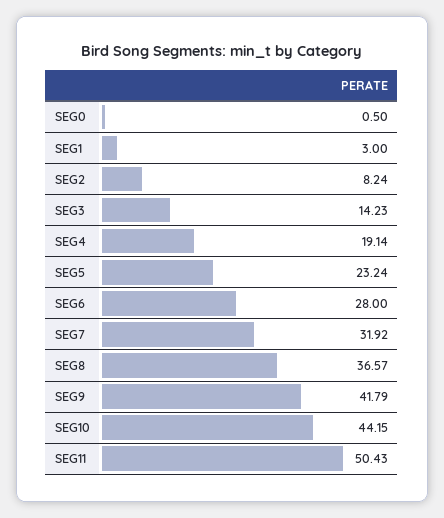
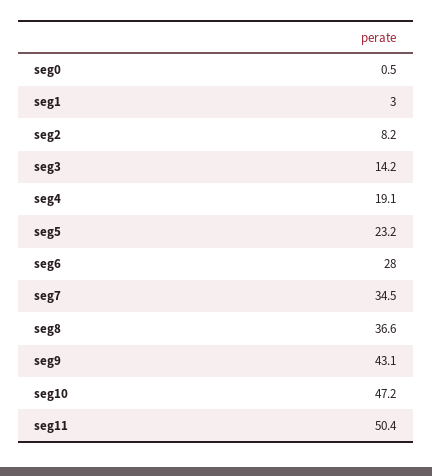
  {
    "SEG0": 0.5,
    "SEG1": 3,
    "SEG2": 8.24,
    "SEG3": 14.23,
    "SEG4": 19.14,
    "SEG5": 23.24,
    "SEG6": 28,
-   "SEG7": 31.92,
+   "SEG7": 34.5,
    "SEG8": 36.57,
-   "SEG9": 41.79,
+   "SEG9": 43.1,
-   "SEG10": 44.15,
+   "SEG10": 47.2,
    "SEG11": 50.43
  }

